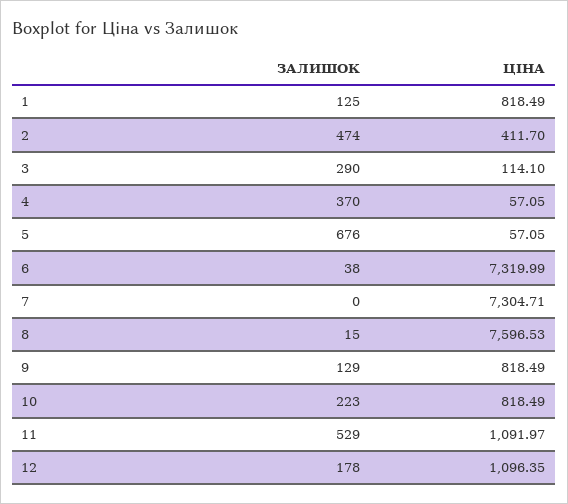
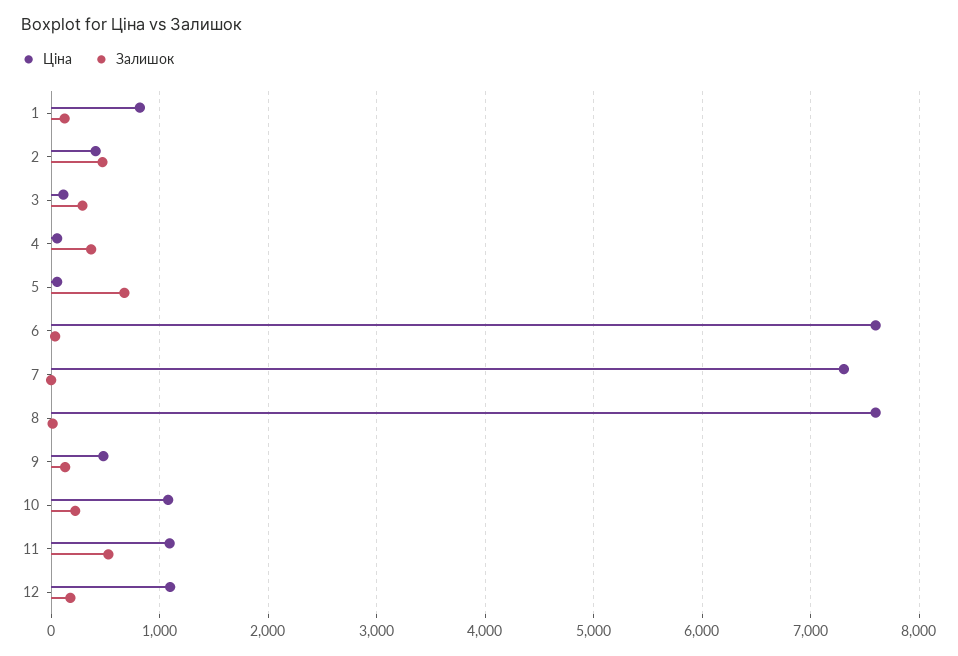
  {
    "ЗАЛИШОК": {
      "1": 125,
      "2": 474,
      "3": 290,
      "4": 370,
      "5": 676,
      "6": 38,
      "7": 0,
      "8": 15,
      "9": 129,
      "10": 223,
      "11": 529,
      "12": 178
    },
    "ЦІНА": {
      "1": 818.49,
      "2": 411.7,
      "3": 114.1,
      "4": 57.05,
      "5": 57.05,
-     "6": 7319.99,
+     "6": 7600,
      "7": 7304.71,
      "8": 7596.53,
-     "9": 818.49,
+     "9": 500,
-     "10": 818.49,
+     "10": 1100,
      "11": 1091.97,
      "12": 1096.35
    }
  }

